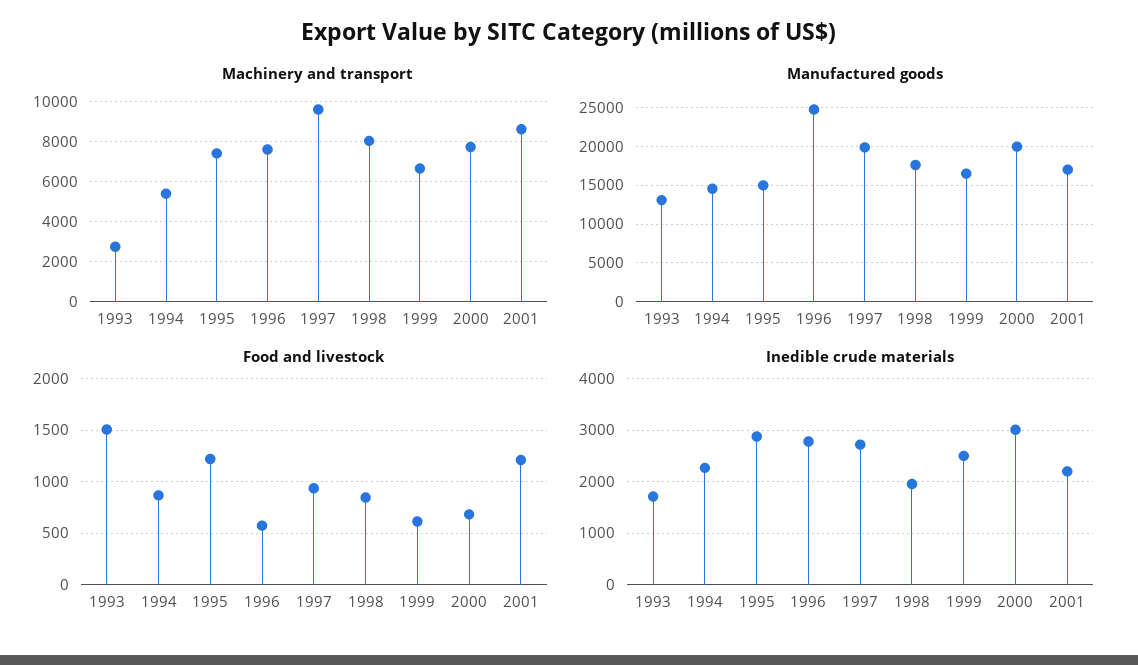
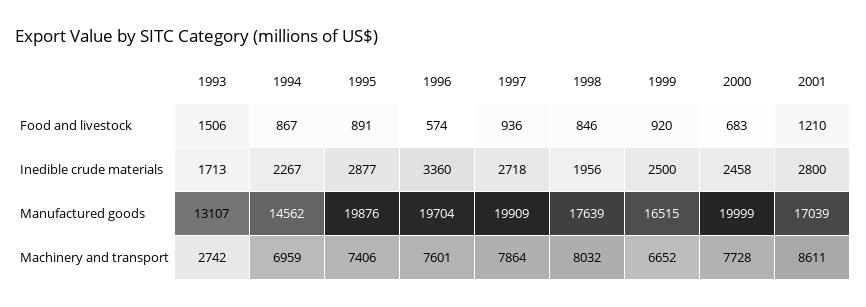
  {
    "Machinery and transport": {
      "1993": 2742,
-     "1994": 5500,
+     "1994": 6959,
      "1995": 7406,
      "1996": 7601,
-     "1997": 9500,
+     "1997": 7864,
      "1998": 8032,
      "1999": 6652,
      "2000": 7728,
      "2001": 8611
    },
    "Manufactured goods": {
      "1993": 13107,
      "1994": 14562,
-     "1995": 15000,
+     "1995": 19876,
-     "1996": 25000,
+     "1996": 19704,
      "1997": 19909,
      "1998": 17639,
      "1999": 16515,
      "2000": 19999,
      "2001": 17039
    },
    "Food and livestock": {
      "1993": 1506,
      "1994": 867,
-     "1995": 1200,
+     "1995": 891,
      "1996": 574,
      "1997": 936,
      "1998": 846,
-     "1999": 600,
+     "1999": 920,
      "2000": 683,
      "2001": 1210
    },
    "Inedible crude materials": {
      "1993": 1713,
      "1994": 2267,
      "1995": 2877,
-     "1996": 2800,
+     "1996": 3360,
      "1997": 2718,
      "1998": 1956,
      "1999": 2500,
-     "2000": 3000,
+     "2000": 2458,
-     "2001": 2200
+     "2001": 2800
    }
  }

